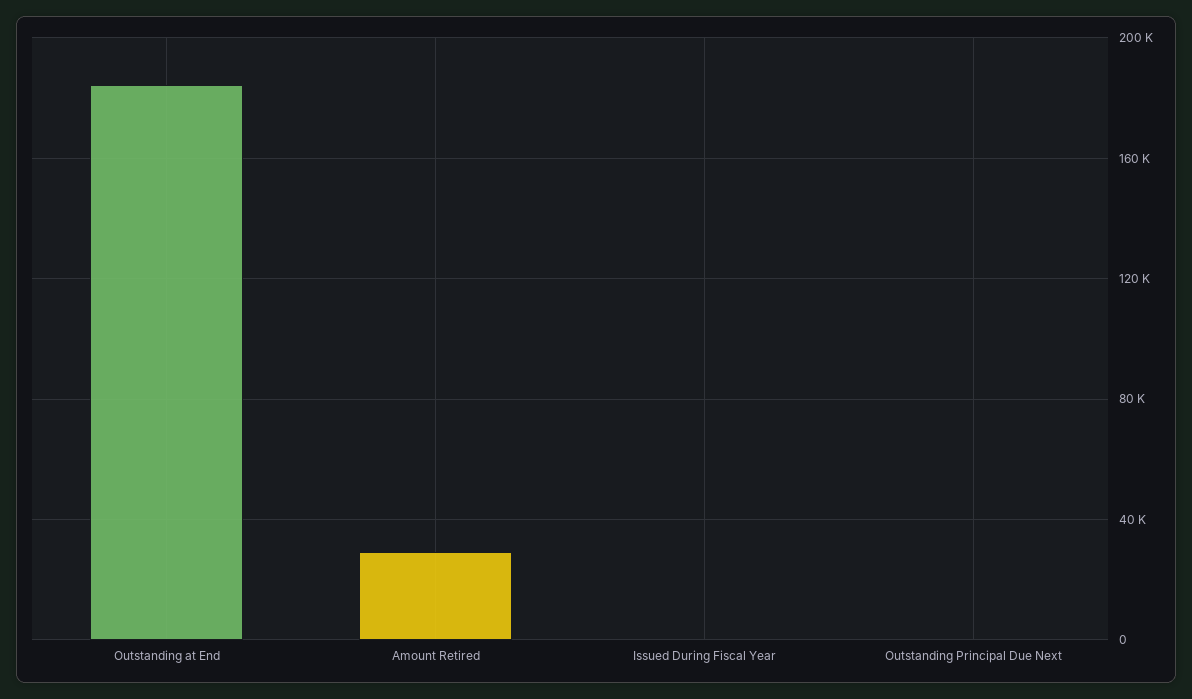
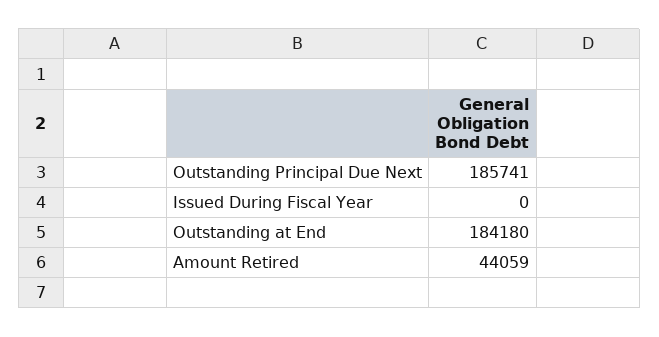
  {
    "Outstanding at End": 184180,
-   "Amount Retired": 30000,
+   "Amount Retired": 44059,
    "Issued During Fiscal Year": 0,
-   "Outstanding Principal Due Next": 0
+   "Outstanding Principal Due Next": 185741
  }

